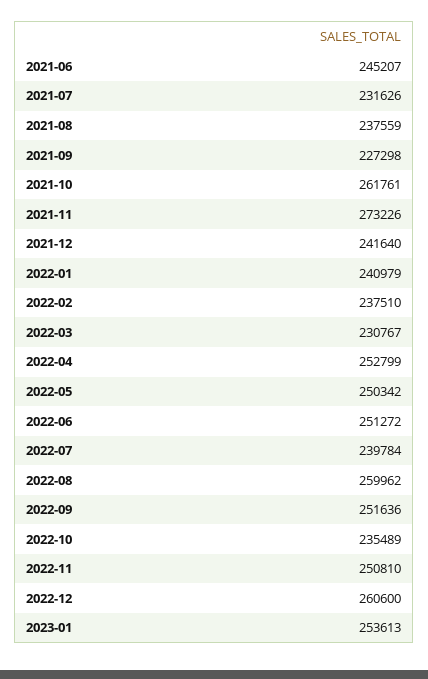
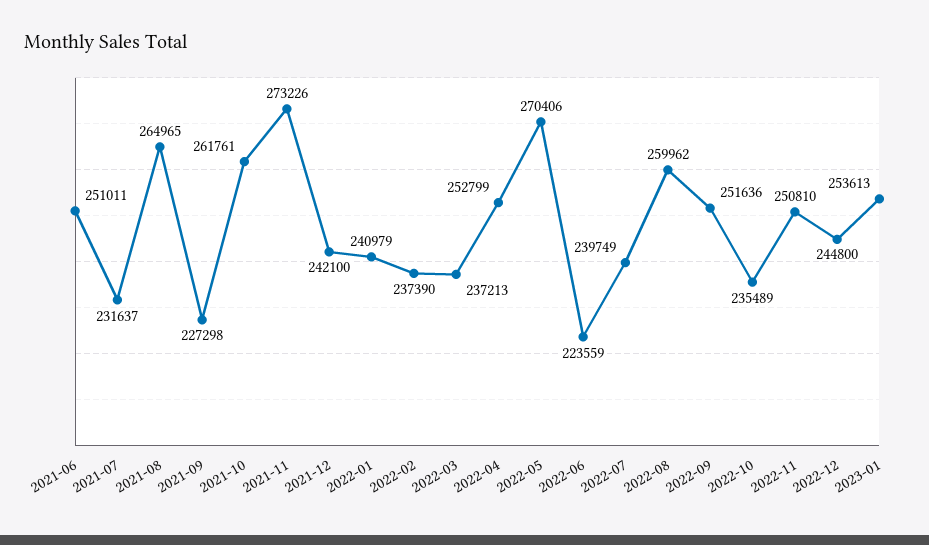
  {
-   "2021-06": 245207,
+   "2021-06": 251011,
-   "2021-07": 231626,
+   "2021-07": 231637,
-   "2021-08": 237559,
+   "2021-08": 264965,
    "2021-09": 227298,
    "2021-10": 261761,
    "2021-11": 273226,
-   "2021-12": 241640,
+   "2021-12": 242100,
    "2022-01": 240979,
-   "2022-02": 237510,
+   "2022-02": 237390,
-   "2022-03": 230767,
+   "2022-03": 237213,
    "2022-04": 252799,
-   "2022-05": 250342,
+   "2022-05": 270406,
-   "2022-06": 251272,
+   "2022-06": 223559,
-   "2022-07": 239784,
+   "2022-07": 239749,
    "2022-08": 259962,
    "2022-09": 251636,
    "2022-10": 235489,
    "2022-11": 250810,
-   "2022-12": 260600,
+   "2022-12": 244800,
    "2023-01": 253613
  }

